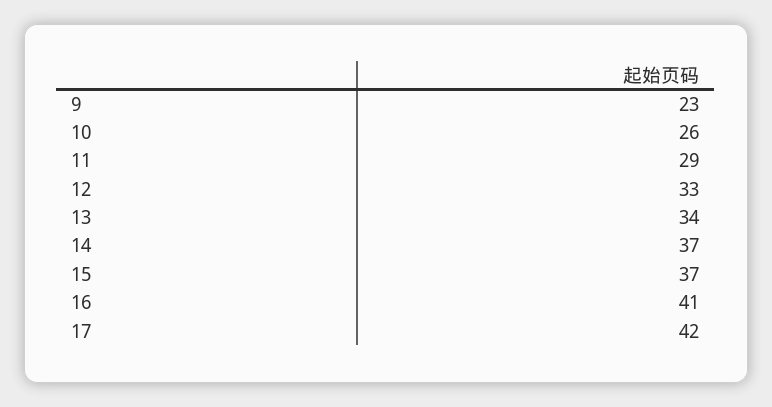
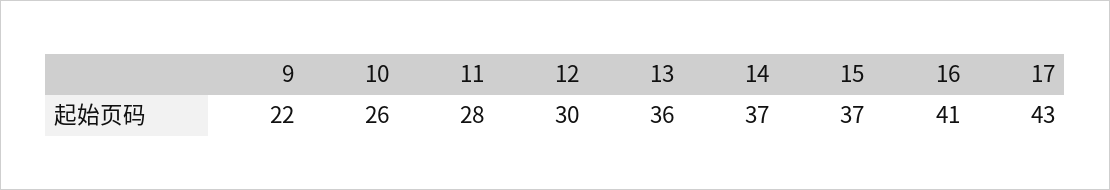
  {
-   "9": 23,
+   "9": 22,
    "10": 26,
-   "11": 29,
+   "11": 28,
-   "12": 33,
+   "12": 30,
-   "13": 34,
+   "13": 36,
    "14": 37,
    "15": 37,
    "16": 41,
-   "17": 42
+   "17": 43
  }

